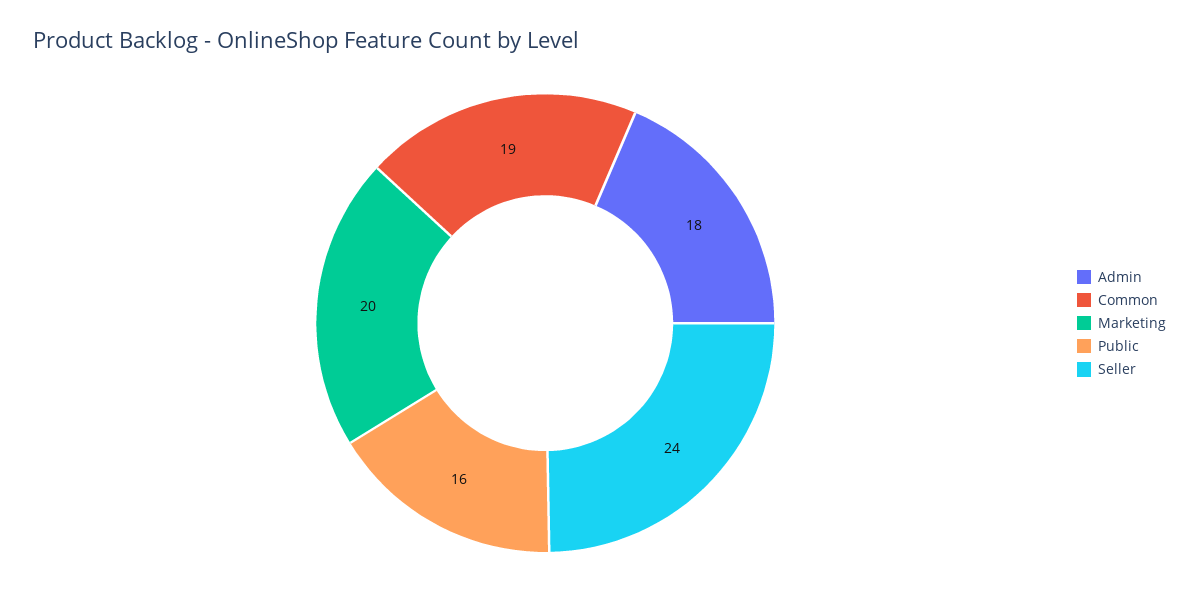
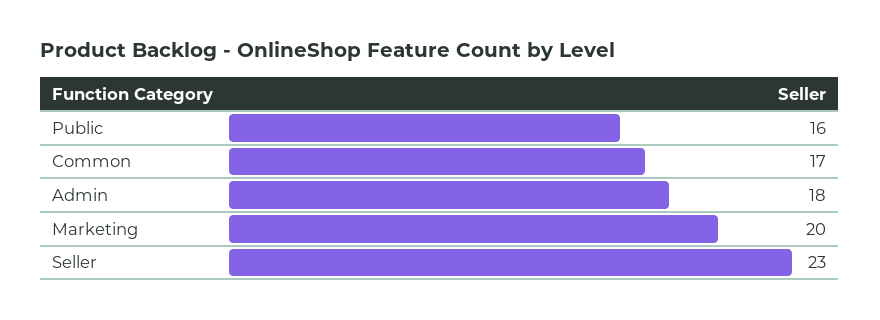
  {
    "Admin": 18,
-   "Common": 19,
+   "Common": 17,
    "Marketing": 20,
    "Public": 16,
-   "Seller": 24
+   "Seller": 23
  }

